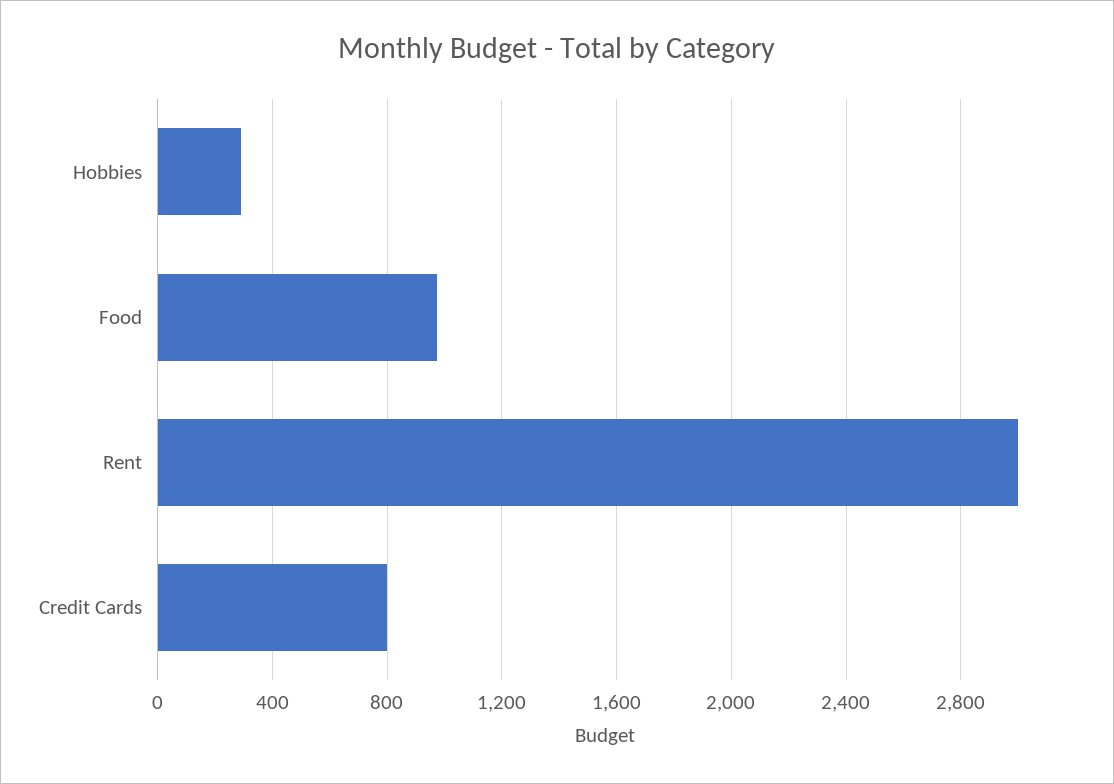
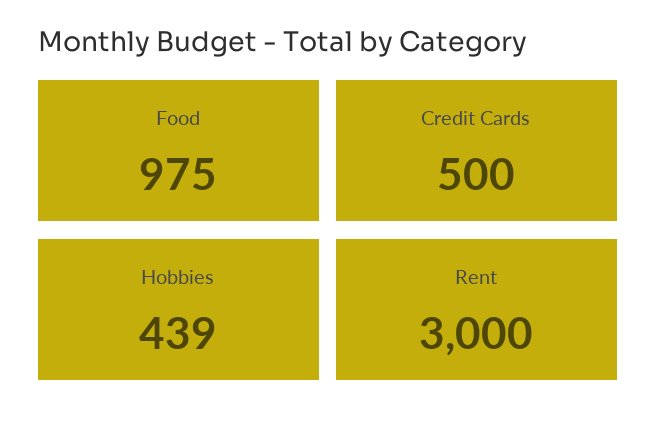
  {
-   "Hobbies": 300,
+   "Hobbies": 439,
    "Food": 975,
    "Rent": 3000,
-   "Credit Cards": 800
+   "Credit Cards": 500
  }

